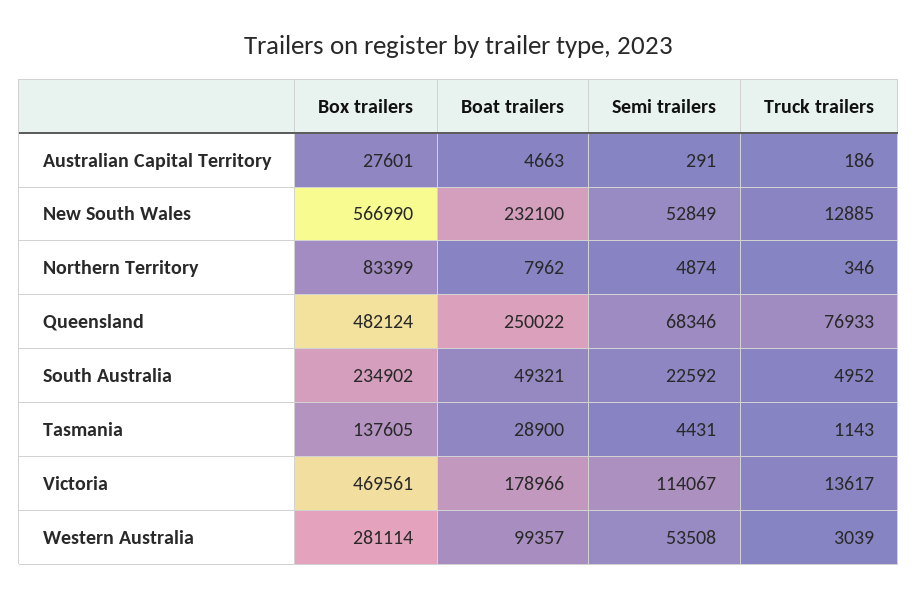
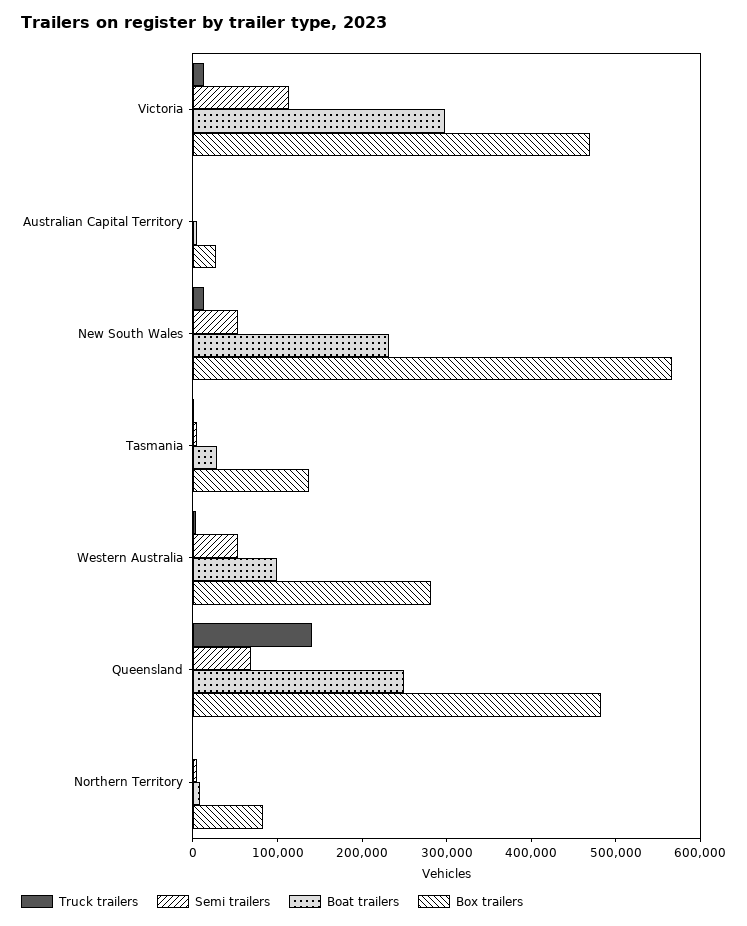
  {
    "Box trailers": {
      "Australian Capital Territory": 27601,
      "New South Wales": 566990,
      "Northern Territory": 83399,
      "Queensland": 482124,
-     "South Australia": 234902,
      "Tasmania": 137605,
      "Victoria": 469561,
      "Western Australia": 281114
    },
    "Boat trailers": {
      "Australian Capital Territory": 4663,
      "New South Wales": 232100,
      "Northern Territory": 7962,
      "Queensland": 250022,
-     "South Australia": 49321,
      "Tasmania": 28900,
-     "Victoria": 178966,
+     "Victoria": 300000,
      "Western Australia": 99357
    },
    "Semi trailers": {
      "Australian Capital Territory": 291,
      "New South Wales": 52849,
      "Northern Territory": 4874,
      "Queensland": 68346,
-     "South Australia": 22592,
      "Tasmania": 4431,
      "Victoria": 114067,
      "Western Australia": 53508
    },
    "Truck trailers": {
      "Australian Capital Territory": 186,
      "New South Wales": 12885,
      "Northern Territory": 346,
-     "Queensland": 76933,
+     "Queensland": 140000,
-     "South Australia": 4952,
      "Tasmania": 1143,
      "Victoria": 13617,
      "Western Australia": 3039
    }
  }

